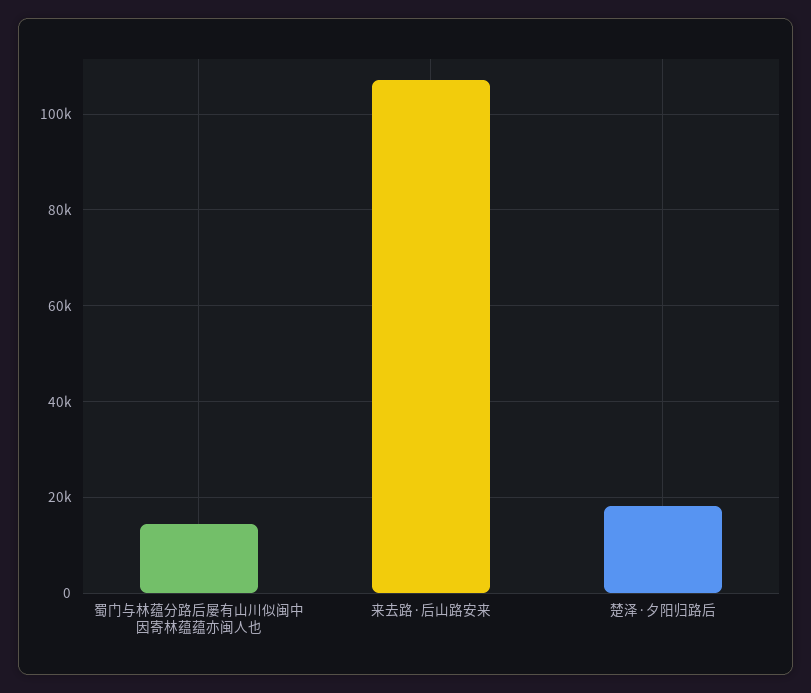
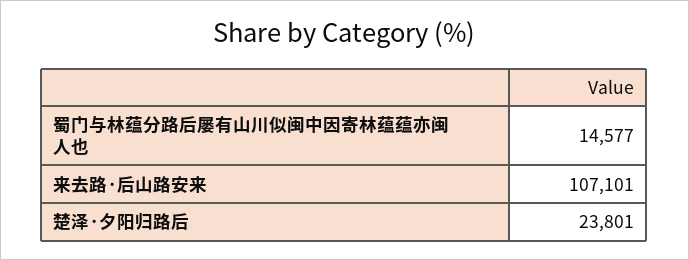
  {
    "蜀门与林蕴分路后屡有山川似闽中因寄林蕴蕴亦闽人也": 14577,
    "来去路·后山路安来": 107101,
-   "楚泽·夕阳归路后": 18000
+   "楚泽·夕阳归路后": 23801
  }

